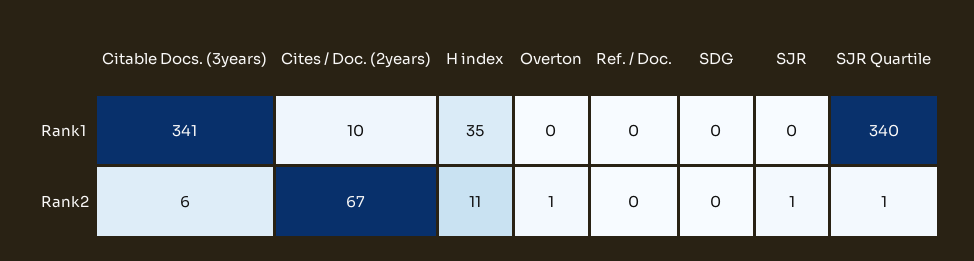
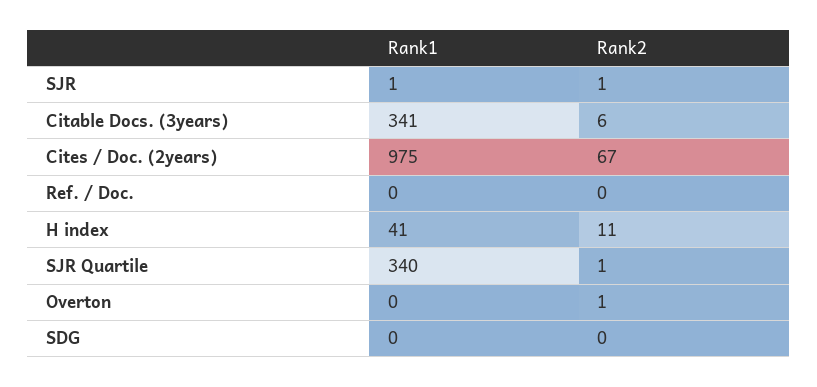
  {
    "Citable Docs. (3years)": {
      "Rank1": 341,
      "Rank2": 6
    },
    "Cites / Doc. (2years)": {
-     "Rank1": 10,
+     "Rank1": 975,
      "Rank2": 67
    },
    "H index": {
-     "Rank1": 35,
+     "Rank1": 41,
      "Rank2": 11
    },
    "Overton": {
      "Rank1": 0,
      "Rank2": 1
    },
    "Ref. / Doc.": {
      "Rank1": 0,
      "Rank2": 0
    },
    "SDG": {
      "Rank1": 0,
      "Rank2": 0
    },
    "SJR": {
-     "Rank1": 0,
+     "Rank1": 1,
      "Rank2": 1
    },
    "SJR Quartile": {
      "Rank1": 340,
      "Rank2": 1
    }
  }

